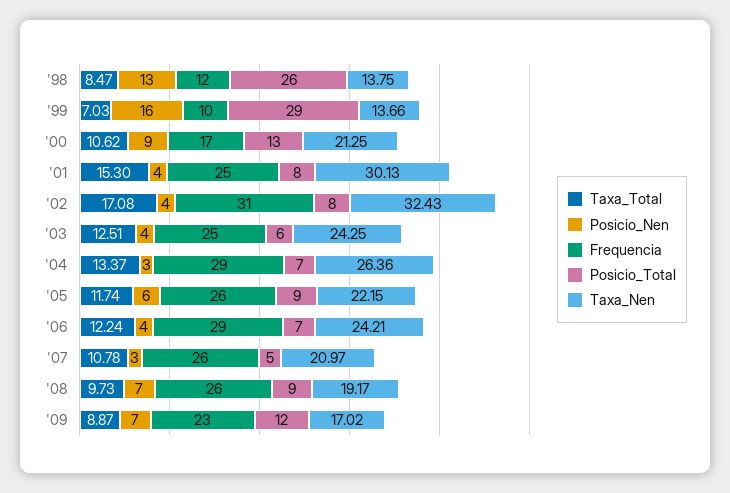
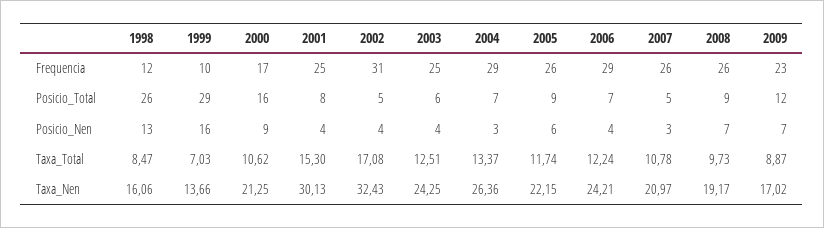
  {
    "Taxa_Total": {
      "'98": 8.47,
      "'99": 7.03,
      "'00": 10.62,
      "'01": 15.3,
      "'02": 17.08,
      "'03": 12.51,
      "'04": 13.37,
      "'05": 11.74,
      "'06": 12.24,
      "'07": 10.78,
      "'08": 9.73,
      "'09": 8.87
    },
    "Posicio_Nen": {
      "'98": 13,
      "'99": 16,
      "'00": 9,
      "'01": 4,
      "'02": 4,
      "'03": 4,
      "'04": 3,
      "'05": 6,
      "'06": 4,
      "'07": 3,
      "'08": 7,
      "'09": 7
    },
    "Frequencia": {
      "'98": 12,
      "'99": 10,
      "'00": 17,
      "'01": 25,
      "'02": 31,
      "'03": 25,
      "'04": 29,
      "'05": 26,
      "'06": 29,
      "'07": 26,
      "'08": 26,
      "'09": 23
    },
    "Posicio_Total": {
      "'98": 26,
      "'99": 29,
-     "'00": 13,
+     "'00": 16,
      "'01": 8,
-     "'02": 8,
+     "'02": 5,
      "'03": 6,
      "'04": 7,
      "'05": 9,
      "'06": 7,
      "'07": 5,
      "'08": 9,
      "'09": 12
    },
    "Taxa_Nen": {
-     "'98": 13.75,
+     "'98": 16.06,
      "'99": 13.66,
      "'00": 21.25,
      "'01": 30.13,
      "'02": 32.43,
      "'03": 24.25,
      "'04": 26.36,
      "'05": 22.15,
      "'06": 24.21,
      "'07": 20.97,
      "'08": 19.17,
      "'09": 17.02
    }
  }

